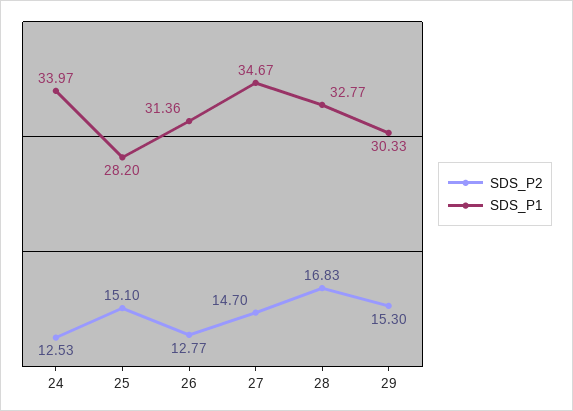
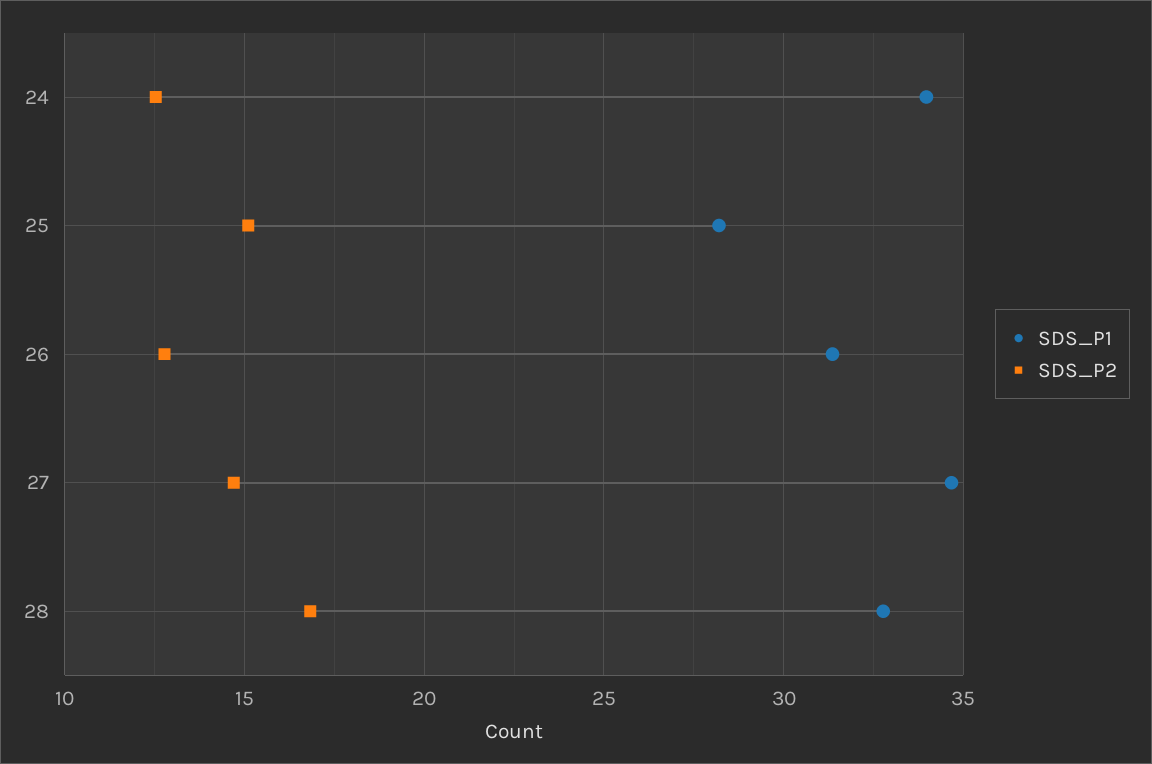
  {
    "SDS_P2": {
      "24": 12.53,
      "25": 15.1,
      "26": 12.77,
      "27": 14.7,
-     "28": 16.83,
+     "28": 16.83
-     "29": 15.3
    },
    "SDS_P1": {
      "24": 33.97,
      "25": 28.2,
      "26": 31.36,
      "27": 34.67,
-     "28": 32.77,
+     "28": 32.77
-     "29": 30.33
    }
  }

